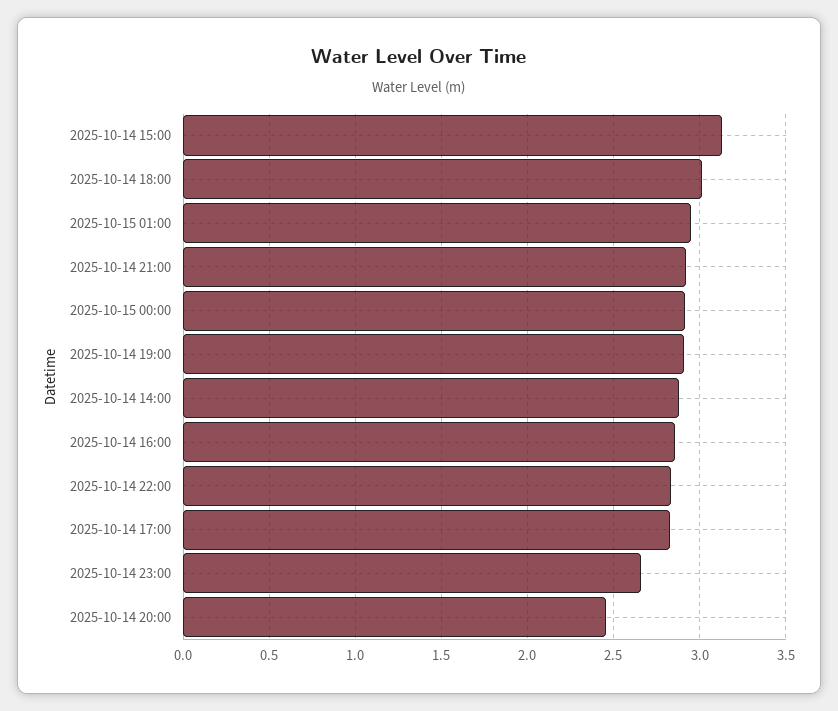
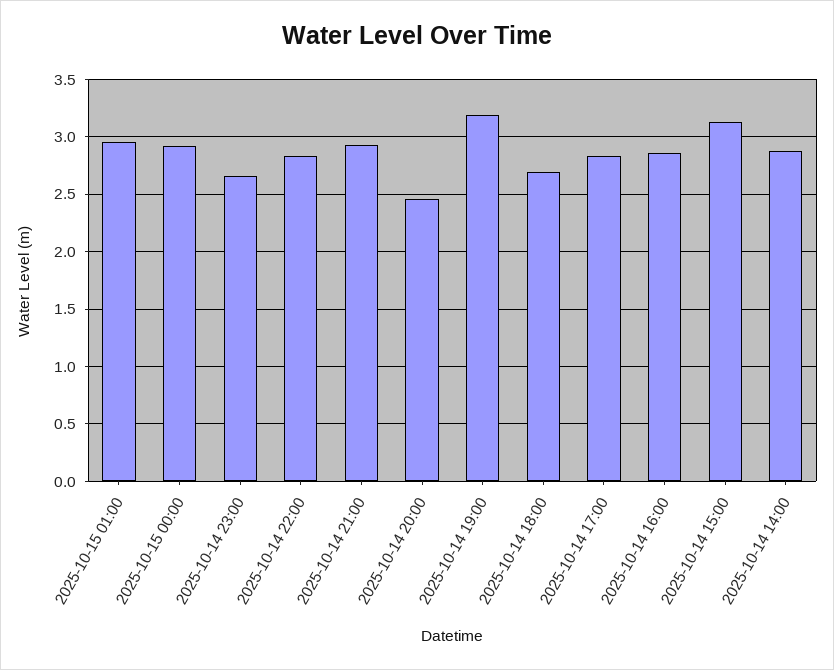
  {
    "2025-10-14 15:00": 3.15,
-   "2025-10-14 18:00": 3,
+   "2025-10-14 18:00": 2.7,
    "2025-10-15 01:00": 2.95,
    "2025-10-14 21:00": 2.9,
    "2025-10-15 00:00": 2.9,
-   "2025-10-14 19:00": 2.9,
+   "2025-10-14 19:00": 3.2,
    "2025-10-14 14:00": 2.9,
    "2025-10-14 16:00": 2.85,
    "2025-10-14 22:00": 2.85,
    "2025-10-14 17:00": 2.85,
    "2025-10-14 23:00": 2.65,
    "2025-10-14 20:00": 2.45
  }

